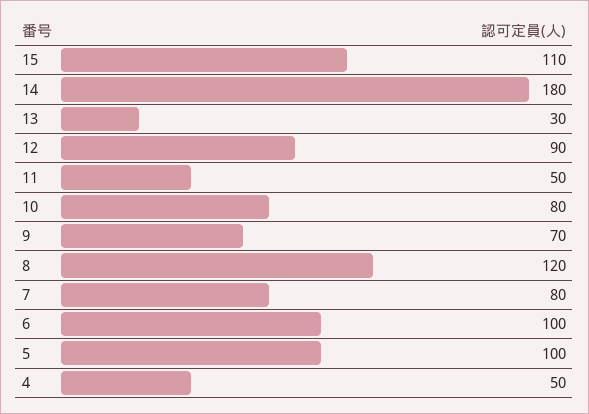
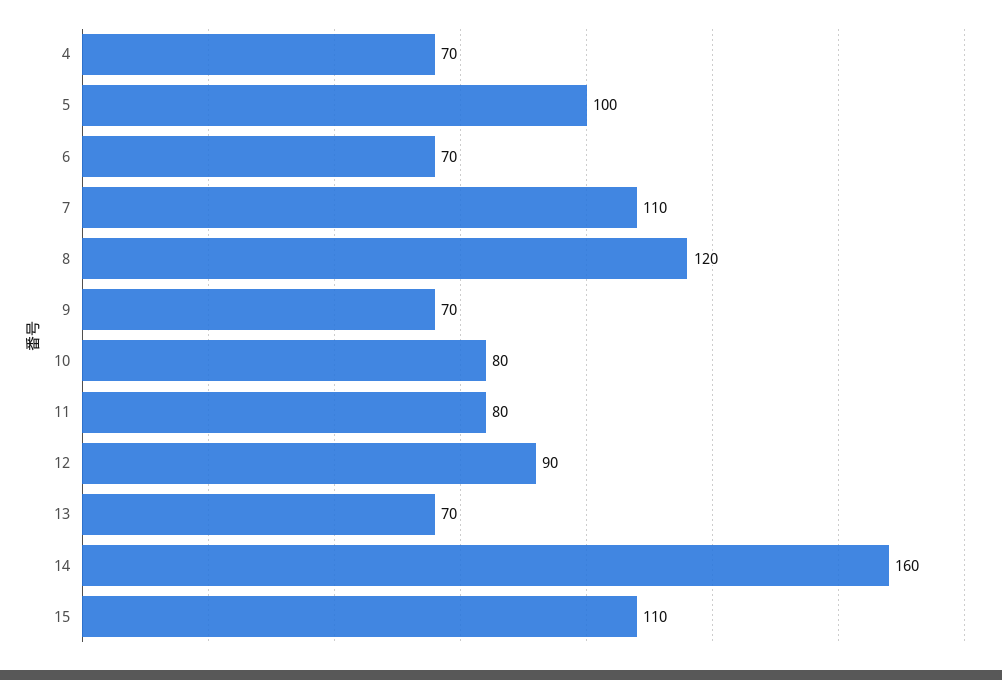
  {
    "15": 110,
-   "14": 180,
+   "14": 160,
-   "13": 30,
+   "13": 70,
    "12": 90,
-   "11": 50,
+   "11": 80,
    "10": 80,
    "9": 70,
    "8": 120,
-   "7": 80,
+   "7": 110,
-   "6": 100,
+   "6": 70,
    "5": 100,
-   "4": 50
+   "4": 70
  }

